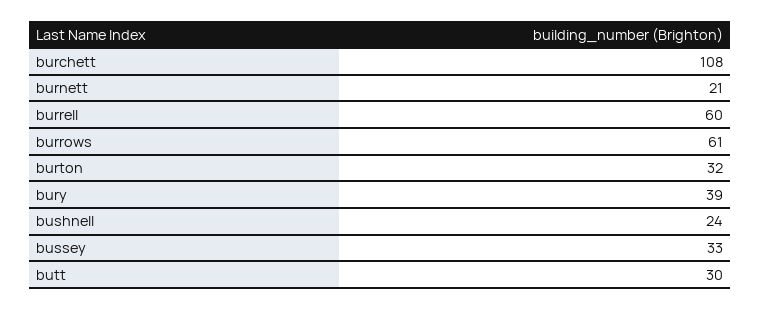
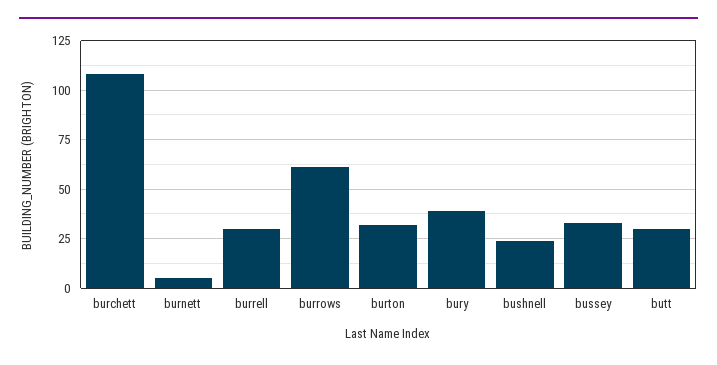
  {
    "burchett": 108,
-   "burnett": 21,
+   "burnett": 5,
-   "burrell": 60,
+   "burrell": 30,
    "burrows": 61,
    "burton": 32,
    "bury": 39,
    "bushnell": 24,
    "bussey": 33,
    "butt": 30
  }

